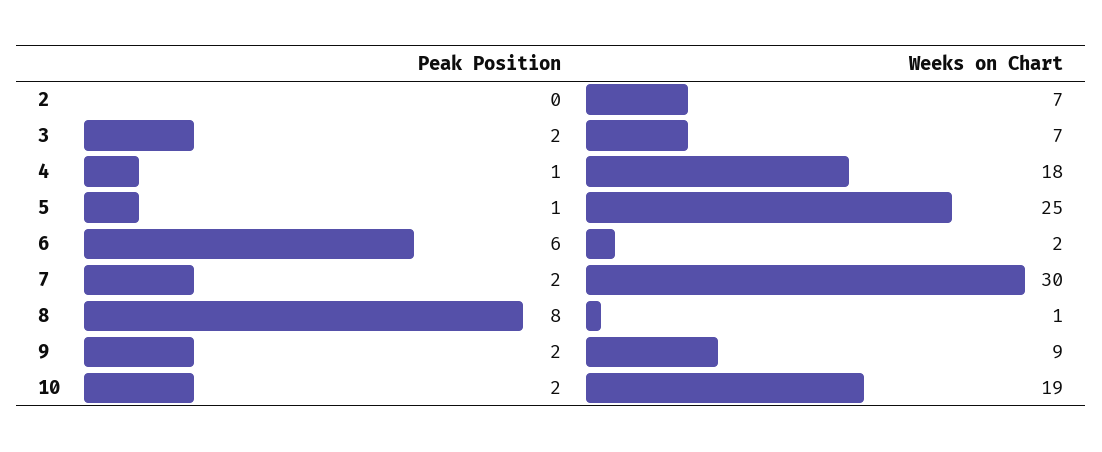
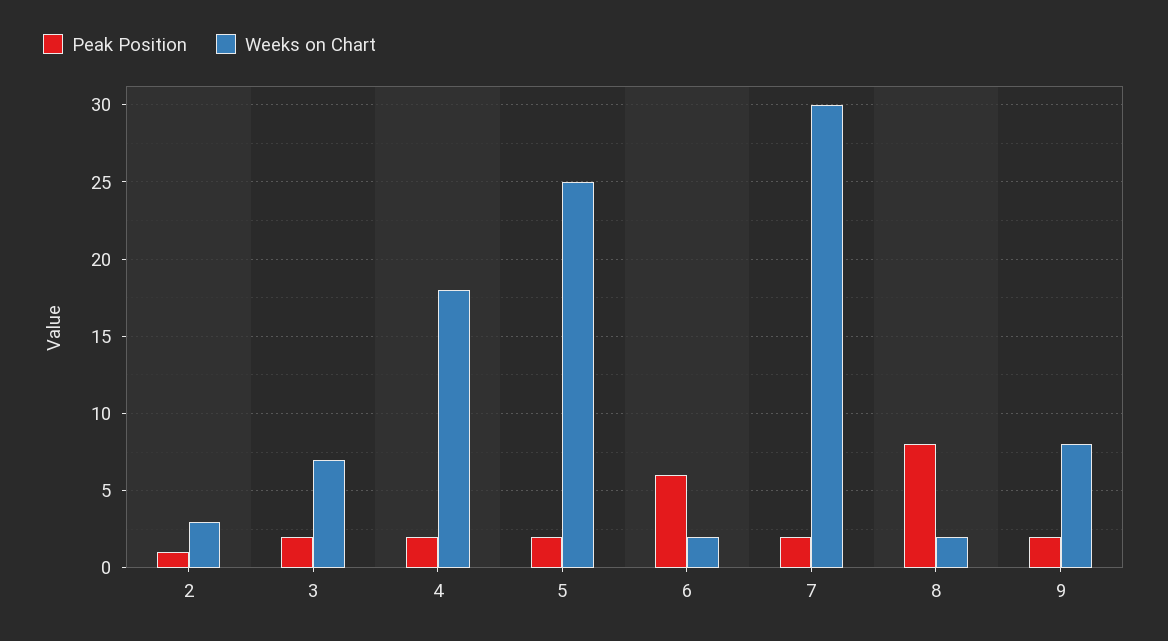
  {
    "Peak Position": {
-     "2": 0,
+     "2": 1,
      "3": 2,
-     "4": 1,
+     "4": 2,
-     "5": 1,
+     "5": 2,
      "6": 6,
      "7": 2,
      "8": 8,
-     "9": 2,
+     "9": 2
-     "10": 2
    },
    "Weeks on Chart": {
-     "2": 7,
+     "2": 3,
      "3": 7,
      "4": 18,
      "5": 25,
      "6": 2,
      "7": 30,
-     "8": 1,
+     "8": 2,
-     "9": 9,
+     "9": 8
-     "10": 19
    }
  }

